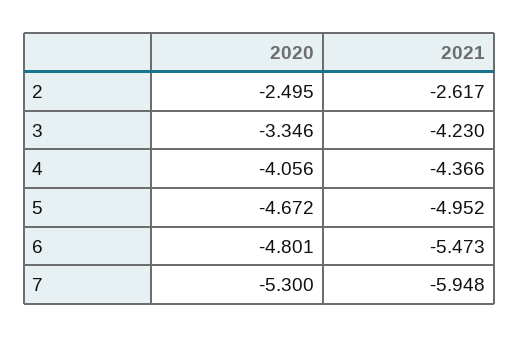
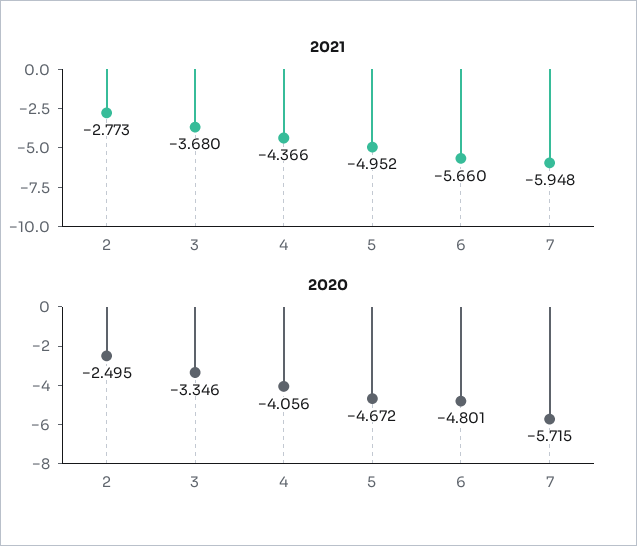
  {
    "2020": {
      "2": -2.495,
      "3": -3.346,
      "4": -4.056,
      "5": -4.672,
      "6": -4.801,
-     "7": -5.3
+     "7": -5.715
    },
    "2021": {
-     "2": -2.617,
+     "2": -2.773,
-     "3": -4.23,
+     "3": -3.68,
      "4": -4.366,
      "5": -4.952,
-     "6": -5.473,
+     "6": -5.66,
      "7": -5.948
    }
  }

